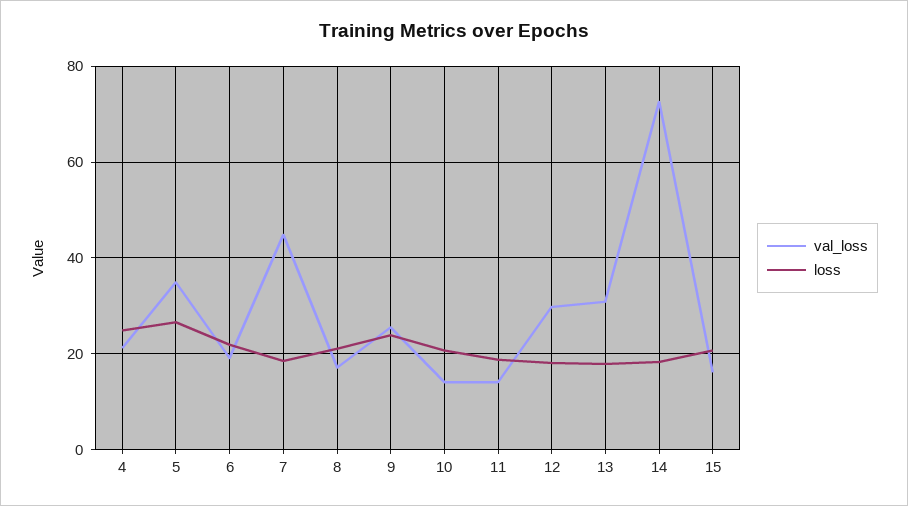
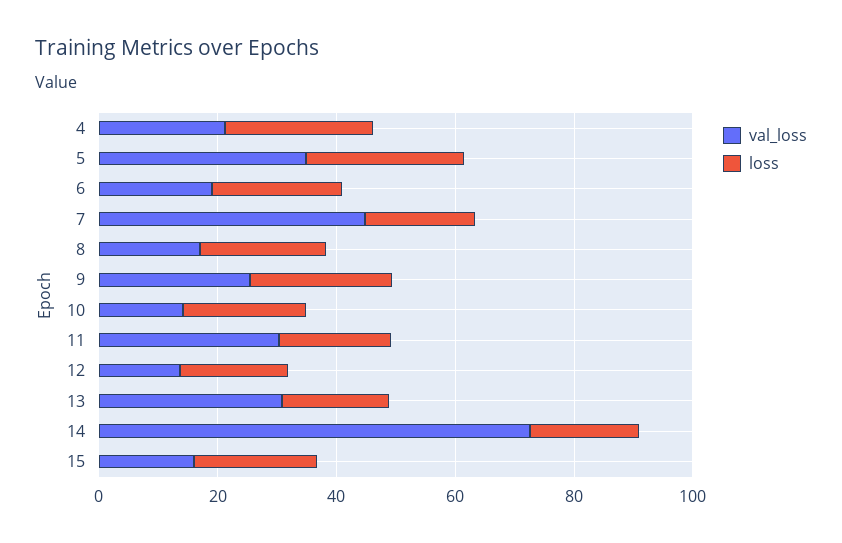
  {
    "val_loss": {
      "4": 22,
      "5": 34,
      "6": 20,
      "7": 44,
      "8": 18,
      "9": 26,
      "10": 14,
-     "11": 14,
+     "11": 30,
-     "12": 30,
+     "12": 15,
      "13": 30,
      "14": 72,
      "15": 16
    },
    "loss": {
      "4": 24,
      "5": 26,
      "6": 22,
      "7": 18,
      "8": 22,
      "9": 24,
      "10": 20,
      "11": 18,
      "12": 18,
      "13": 18,
      "14": 18,
      "15": 20
    }
  }

